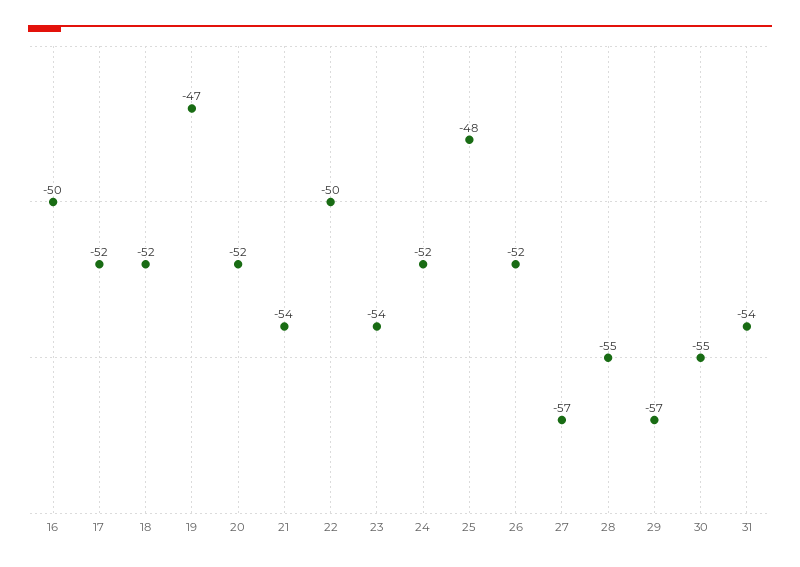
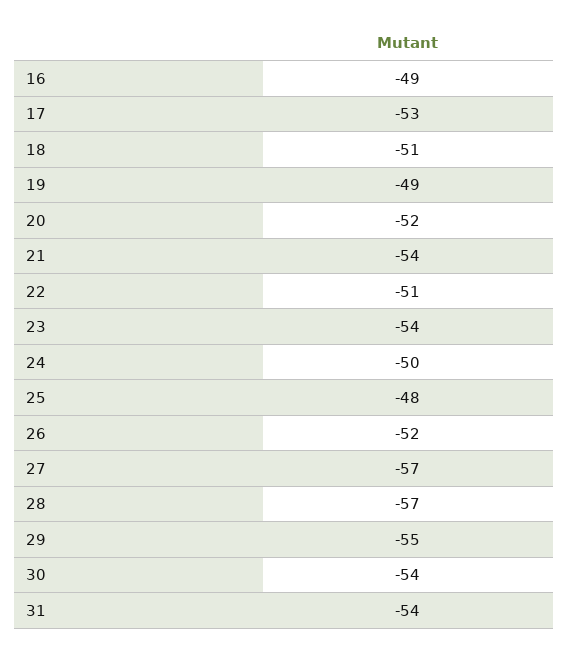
  {
-   "16": -50,
+   "16": -49,
-   "17": -52,
+   "17": -53,
-   "18": -52,
+   "18": -51,
-   "19": -47,
+   "19": -49,
    "20": -52,
    "21": -54,
-   "22": -50,
+   "22": -51,
    "23": -54,
-   "24": -52,
+   "24": -50,
    "25": -48,
    "26": -52,
    "27": -57,
-   "28": -55,
+   "28": -57,
-   "29": -57,
+   "29": -55,
-   "30": -55,
+   "30": -54,
    "31": -54
  }

